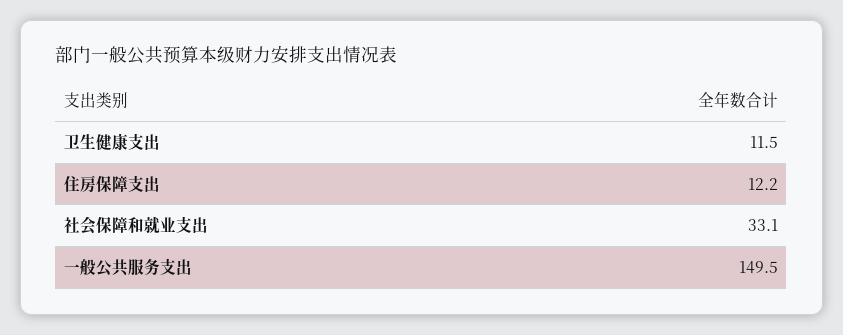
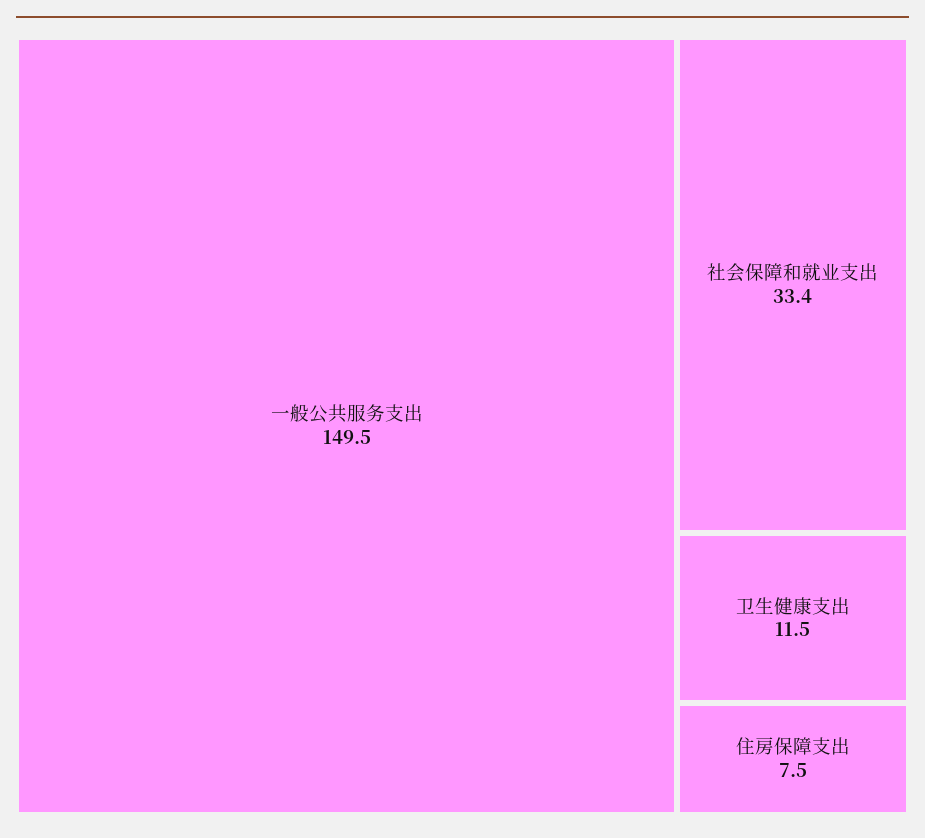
  {
    "卫生健康支出": 11.5,
-   "住房保障支出": 12.2,
+   "住房保障支出": 7.5,
-   "社会保障和就业支出": 33.1,
+   "社会保障和就业支出": 33.4,
    "一般公共服务支出": 149.5
  }

